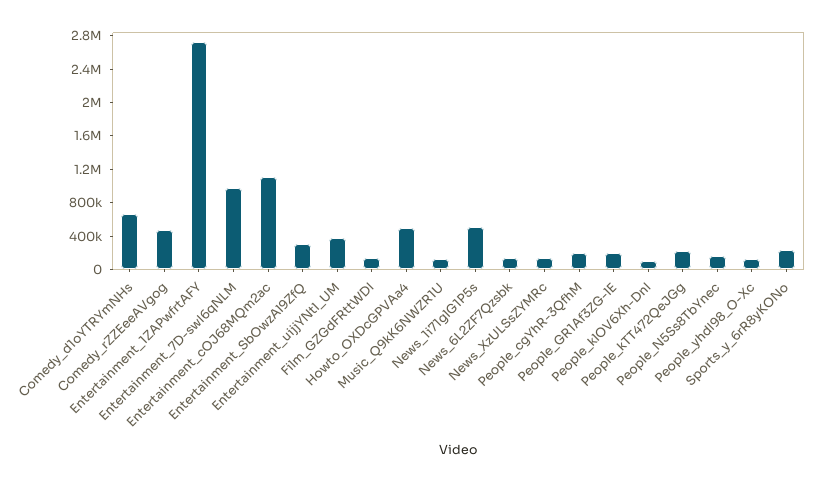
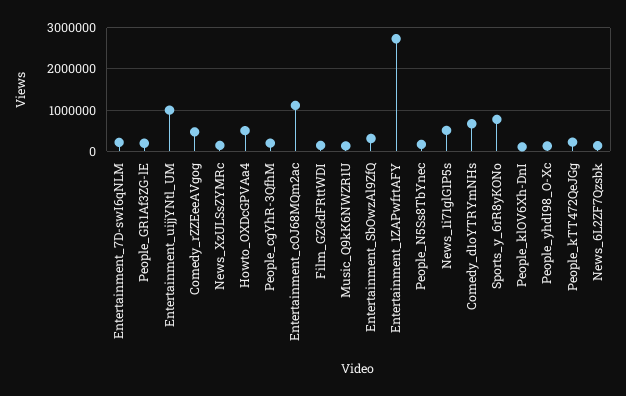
  {
    "Comedy_d1oYTRYmNHs": 700000,
    "Comedy_rZZEeeAVgog": 500000,
    "Entertainment_1ZAPwfrtAFY": 2700000,
-   "Entertainment_7D-swI6qNLM": 1000000,
+   "Entertainment_7D-swI6qNLM": 200000,
    "Entertainment_cOJ68MQm2ac": 1100000,
    "Entertainment_SbOwzAl9ZfQ": 300000,
-   "Entertainment_uijjYNtl_UM": 400000,
+   "Entertainment_uijjYNtl_UM": 1000000,
    "Film_GZGdFRttWDI": 100000,
    "Howto_OXDcGPVAa4": 500000,
    "Music_Q9kK6NWZR1U": 100000,
    "News_1i71glG1P5s": 500000,
    "News_6L2ZF7Qzsbk": 100000,
    "News_XzULSsZYMRc": 100000,
    "People_cgYhR-3QfhM": 200000,
    "People_GR1Af3ZG-lE": 200000,
    "People_klOV6Xh-DnI": 100000,
    "People_kTT472QeJGg": 200000,
    "People_N5Ss8TbYnec": 200000,
    "People_yhdI98_O-Xc": 100000,
-   "Sports_y_6rR8yKONo": 200000
+   "Sports_y_6rR8yKONo": 800000
  }

